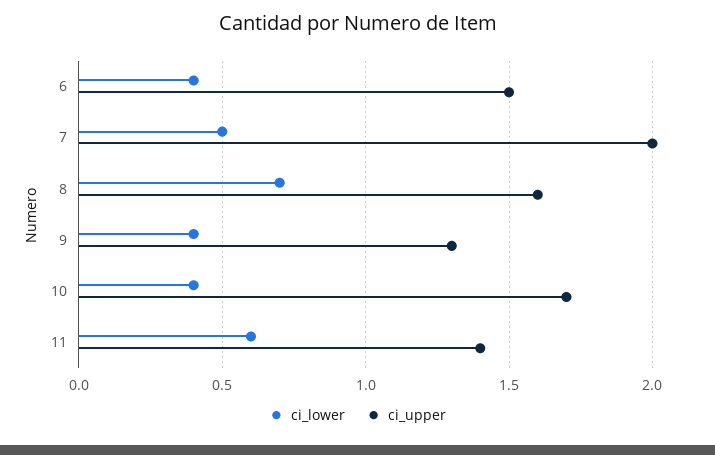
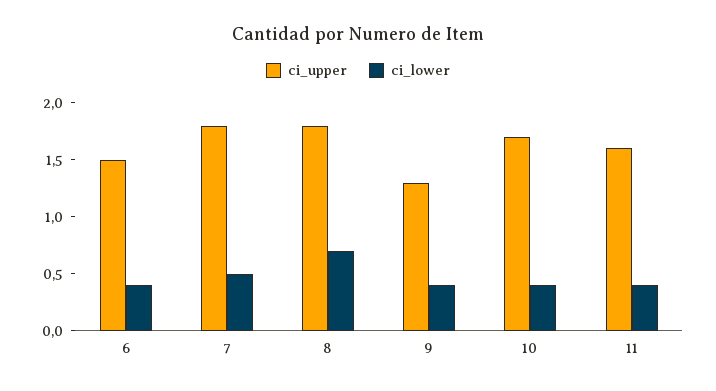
  {
    "ci_lower": {
      "6": 0.4,
      "7": 0.5,
      "8": 0.7,
      "9": 0.4,
      "10": 0.4,
-     "11": 0.6
+     "11": 0.4
    },
    "ci_upper": {
      "6": 1.5,
-     "7": 2,
+     "7": 1.8,
-     "8": 1.6,
+     "8": 1.8,
      "9": 1.3,
      "10": 1.7,
-     "11": 1.4
+     "11": 1.6
    }
  }

